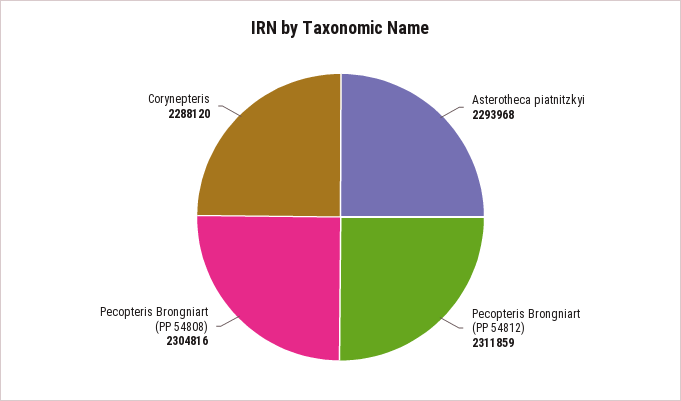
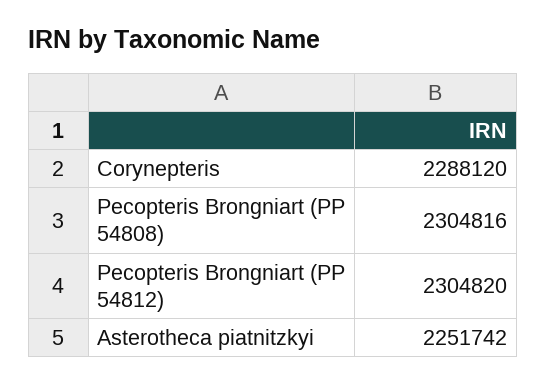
  {
-   "Asterotheca piatnitzkyi": 2293968,
+   "Asterotheca piatnitzkyi": 2251742,
-   "Pecopteris Brongniart (PP 54812)": 2311859,
+   "Pecopteris Brongniart (PP 54812)": 2304820,
    "Pecopteris Brongniart (PP 54808)": 2304816,
    "Corynepteris": 2288120
  }

